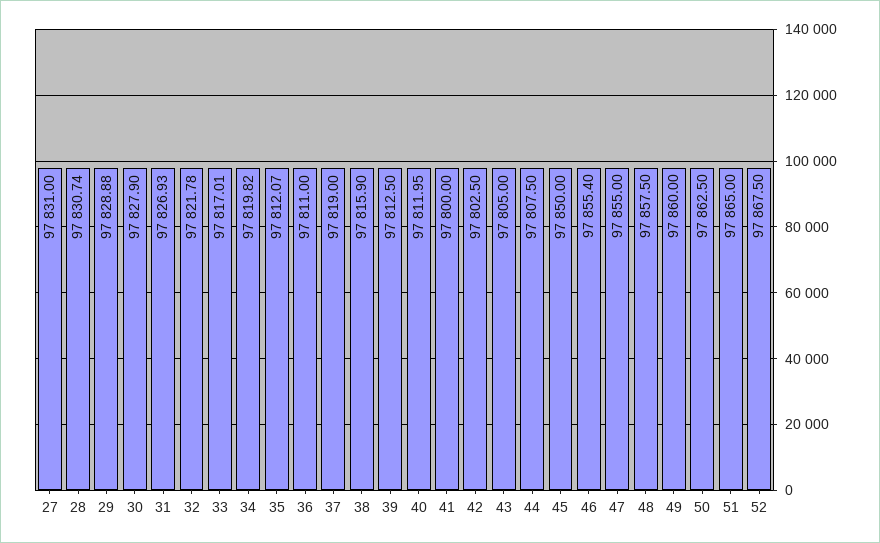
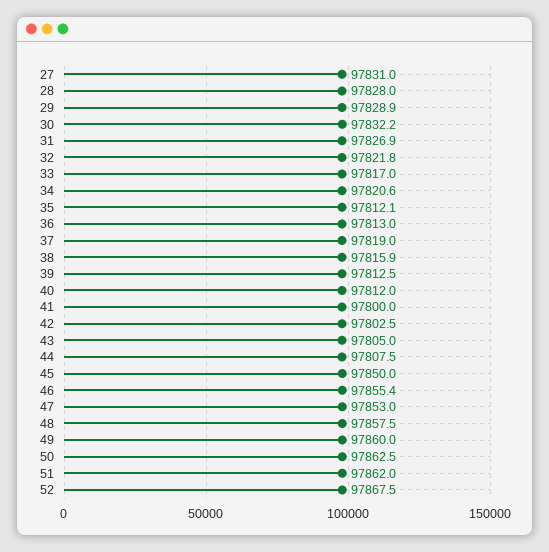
  {
    "27": 97831,
-   "28": 97830.74,
+   "28": 97828,
    "29": 97828.88,
-   "30": 97827.9,
+   "30": 97832.2,
    "31": 97826.93,
    "32": 97821.78,
    "33": 97817.01,
-   "34": 97819.82,
+   "34": 97820.6,
    "35": 97812.07,
-   "36": 97811,
+   "36": 97813,
    "37": 97819,
    "38": 97815.9,
    "39": 97812.5,
    "40": 97811.95,
    "41": 97800,
    "42": 97802.5,
    "43": 97805,
    "44": 97807.5,
    "45": 97850,
    "46": 97855.4,
-   "47": 97855,
+   "47": 97853,
    "48": 97857.5,
    "49": 97860,
    "50": 97862.5,
-   "51": 97865,
+   "51": 97862,
    "52": 97867.5
  }

